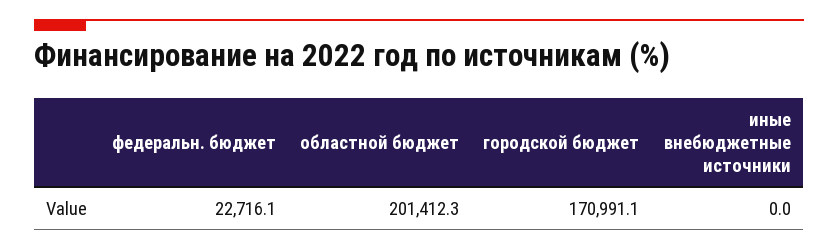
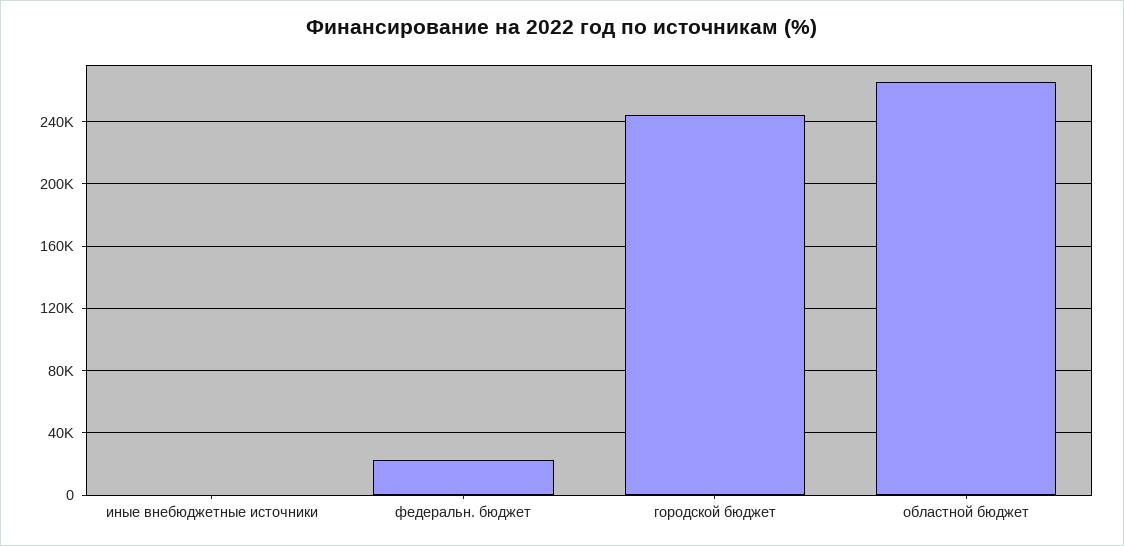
  {
    "федеральн. бюджет": 22716.1,
-   "областной бюджет": 201412.3,
+   "областной бюджет": 265000,
-   "городской бюджет": 170991.1,
+   "городской бюджет": 245000,
    "иные внебюджетные источники": 0
  }

